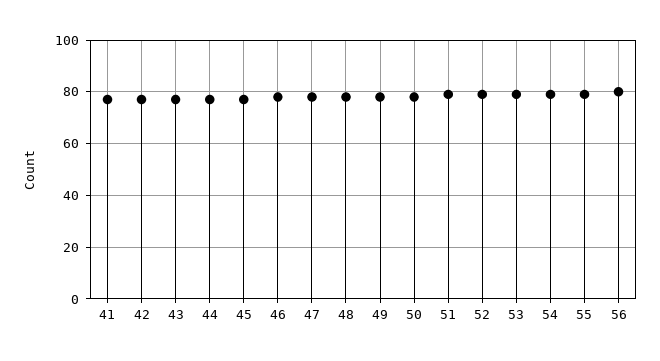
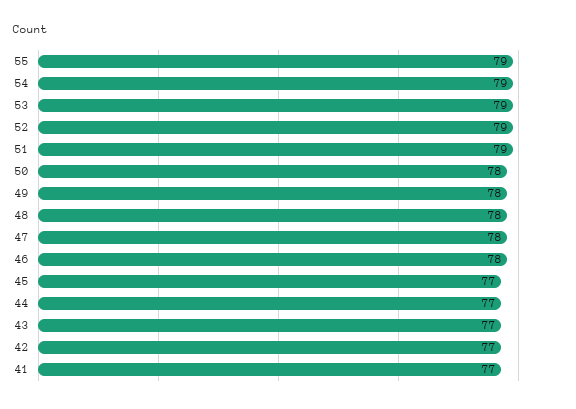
  {
    "41": 77,
    "42": 77,
    "43": 77,
    "44": 77,
    "45": 77,
    "46": 78,
    "47": 78,
    "48": 78,
    "49": 78,
    "50": 78,
    "51": 79,
    "52": 79,
    "53": 79,
    "54": 79,
-   "55": 79,
+   "55": 79
-   "56": 80
  }

